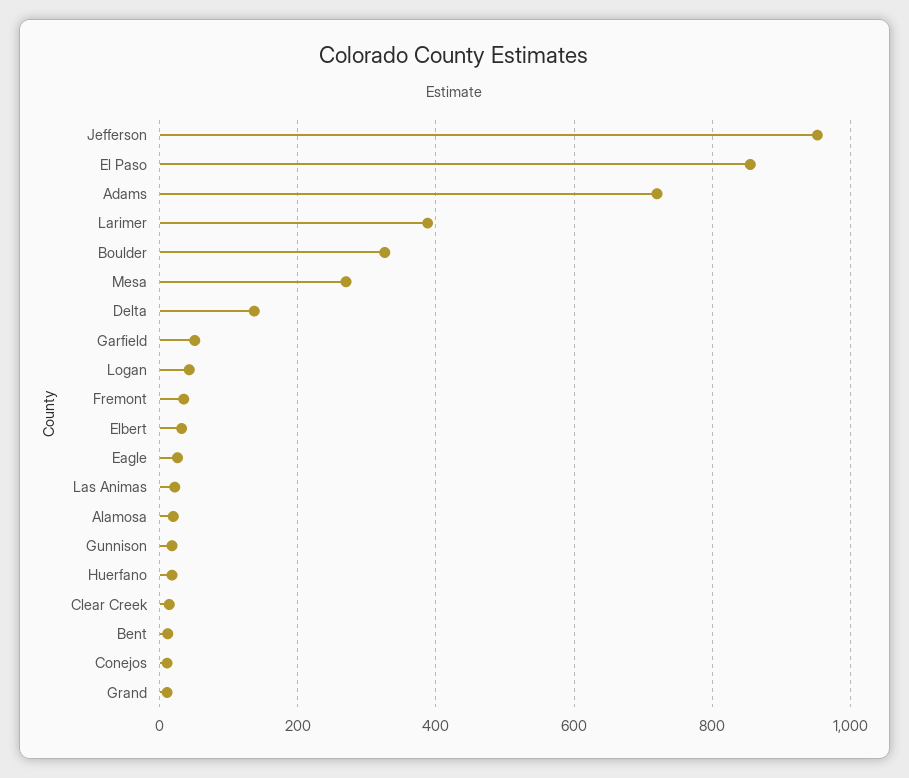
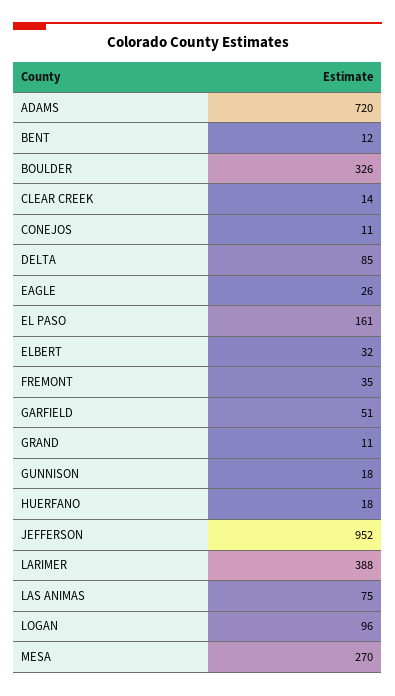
  {
    "Jefferson": 952,
-   "El Paso": 860,
+   "El Paso": 161,
    "Adams": 720,
    "Larimer": 388,
    "Boulder": 326,
    "Mesa": 270,
-   "Delta": 140,
+   "Delta": 85,
    "Garfield": 51,
-   "Logan": 40,
+   "Logan": 96,
    "Fremont": 35,
    "Elbert": 32,
    "Eagle": 26,
-   "Las Animas": 20,
+   "Las Animas": 75,
-   "Alamosa": 20,
    "Gunnison": 18,
    "Huerfano": 18,
    "Clear Creek": 14,
    "Bent": 12,
    "Conejos": 11,
    "Grand": 11
  }

